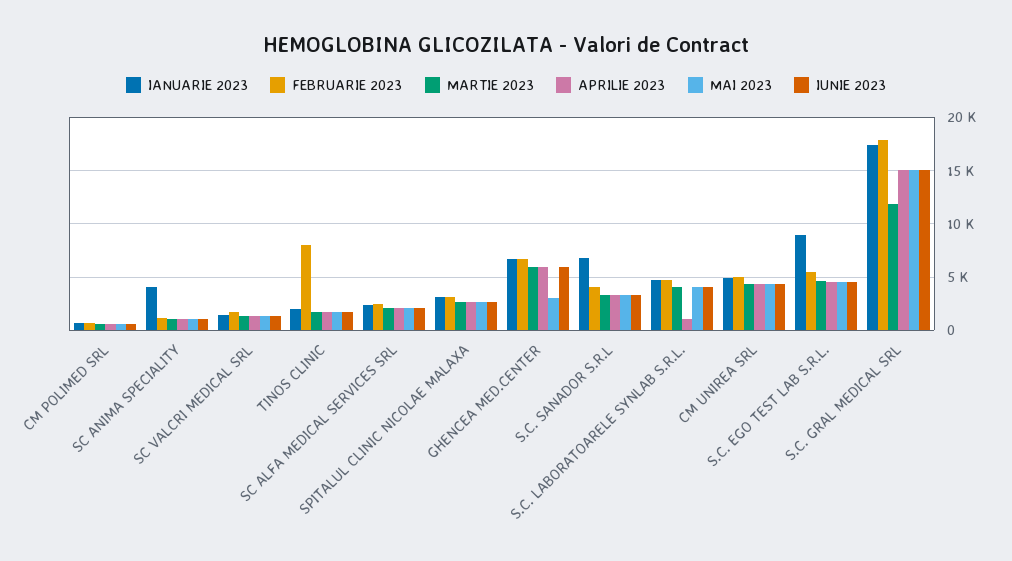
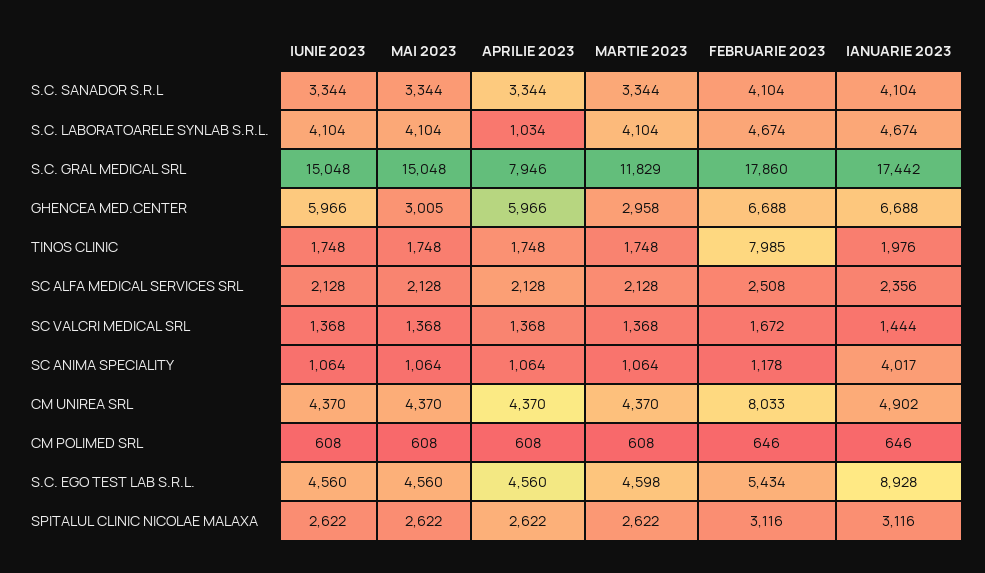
  {
    "IANUARIE 2023": {
      "CM POLIMED SRL": 646,
      "SC ANIMA SPECIALITY": 4017,
      "SC VALCRI MEDICAL SRL": 1444,
      "TINOS CLINIC": 1976,
      "SC ALFA MEDICAL SERVICES SRL": 2356,
      "SPITALUL CLINIC NICOLAE MALAXA": 3116,
      "GHENCEA MED.CENTER": 6688,
-     "S.C. SANADOR S.R.L": 7000,
+     "S.C. SANADOR S.R.L": 4104,
      "S.C. LABORATOARELE SYNLAB S.R.L.": 4674,
      "CM UNIREA SRL": 4902,
      "S.C. EGO TEST LAB S.R.L.": 8928,
      "S.C. GRAL MEDICAL SRL": 17442
    },
    "FEBRUARIE 2023": {
      "CM POLIMED SRL": 646,
      "SC ANIMA SPECIALITY": 1178,
      "SC VALCRI MEDICAL SRL": 1672,
      "TINOS CLINIC": 7985,
      "SC ALFA MEDICAL SERVICES SRL": 2508,
      "SPITALUL CLINIC NICOLAE MALAXA": 3116,
      "GHENCEA MED.CENTER": 6688,
      "S.C. SANADOR S.R.L": 4104,
      "S.C. LABORATOARELE SYNLAB S.R.L.": 4674,
-     "CM UNIREA SRL": 5000,
+     "CM UNIREA SRL": 8033,
      "S.C. EGO TEST LAB S.R.L.": 5434,
      "S.C. GRAL MEDICAL SRL": 17860
    },
    "MARTIE 2023": {
      "CM POLIMED SRL": 608,
      "SC ANIMA SPECIALITY": 1064,
      "SC VALCRI MEDICAL SRL": 1368,
      "TINOS CLINIC": 1748,
      "SC ALFA MEDICAL SERVICES SRL": 2128,
      "SPITALUL CLINIC NICOLAE MALAXA": 2622,
-     "GHENCEA MED.CENTER": 6000,
+     "GHENCEA MED.CENTER": 2958,
      "S.C. SANADOR S.R.L": 3344,
      "S.C. LABORATOARELE SYNLAB S.R.L.": 4104,
      "CM UNIREA SRL": 4370,
      "S.C. EGO TEST LAB S.R.L.": 4598,
      "S.C. GRAL MEDICAL SRL": 11829
    },
    "APRILIE 2023": {
      "CM POLIMED SRL": 608,
      "SC ANIMA SPECIALITY": 1064,
      "SC VALCRI MEDICAL SRL": 1368,
      "TINOS CLINIC": 1748,
      "SC ALFA MEDICAL SERVICES SRL": 2128,
      "SPITALUL CLINIC NICOLAE MALAXA": 2622,
      "GHENCEA MED.CENTER": 5966,
      "S.C. SANADOR S.R.L": 3344,
      "S.C. LABORATOARELE SYNLAB S.R.L.": 1034,
      "CM UNIREA SRL": 4370,
      "S.C. EGO TEST LAB S.R.L.": 4560,
-     "S.C. GRAL MEDICAL SRL": 15000
+     "S.C. GRAL MEDICAL SRL": 7946
    },
    "MAI 2023": {
      "CM POLIMED SRL": 608,
      "SC ANIMA SPECIALITY": 1064,
      "SC VALCRI MEDICAL SRL": 1368,
      "TINOS CLINIC": 1748,
      "SC ALFA MEDICAL SERVICES SRL": 2128,
      "SPITALUL CLINIC NICOLAE MALAXA": 2622,
      "GHENCEA MED.CENTER": 3005,
      "S.C. SANADOR S.R.L": 3344,
      "S.C. LABORATOARELE SYNLAB S.R.L.": 4104,
      "CM UNIREA SRL": 4370,
      "S.C. EGO TEST LAB S.R.L.": 4560,
      "S.C. GRAL MEDICAL SRL": 15048
    },
    "IUNIE 2023": {
      "CM POLIMED SRL": 608,
      "SC ANIMA SPECIALITY": 1064,
      "SC VALCRI MEDICAL SRL": 1368,
      "TINOS CLINIC": 1748,
      "SC ALFA MEDICAL SERVICES SRL": 2128,
      "SPITALUL CLINIC NICOLAE MALAXA": 2622,
      "GHENCEA MED.CENTER": 5966,
      "S.C. SANADOR S.R.L": 3344,
      "S.C. LABORATOARELE SYNLAB S.R.L.": 4104,
      "CM UNIREA SRL": 4370,
      "S.C. EGO TEST LAB S.R.L.": 4560,
      "S.C. GRAL MEDICAL SRL": 15048
    }
  }

